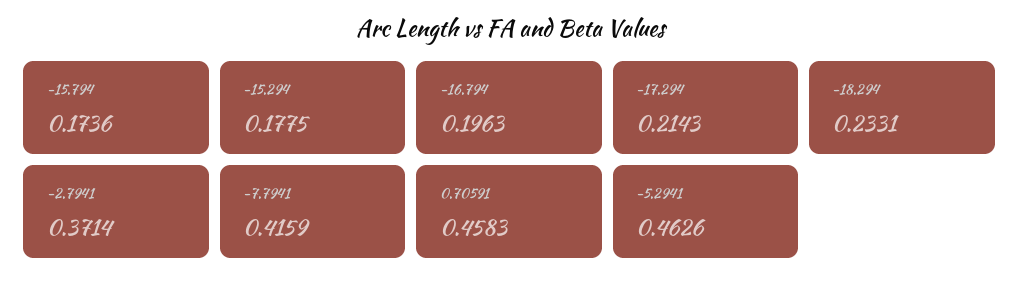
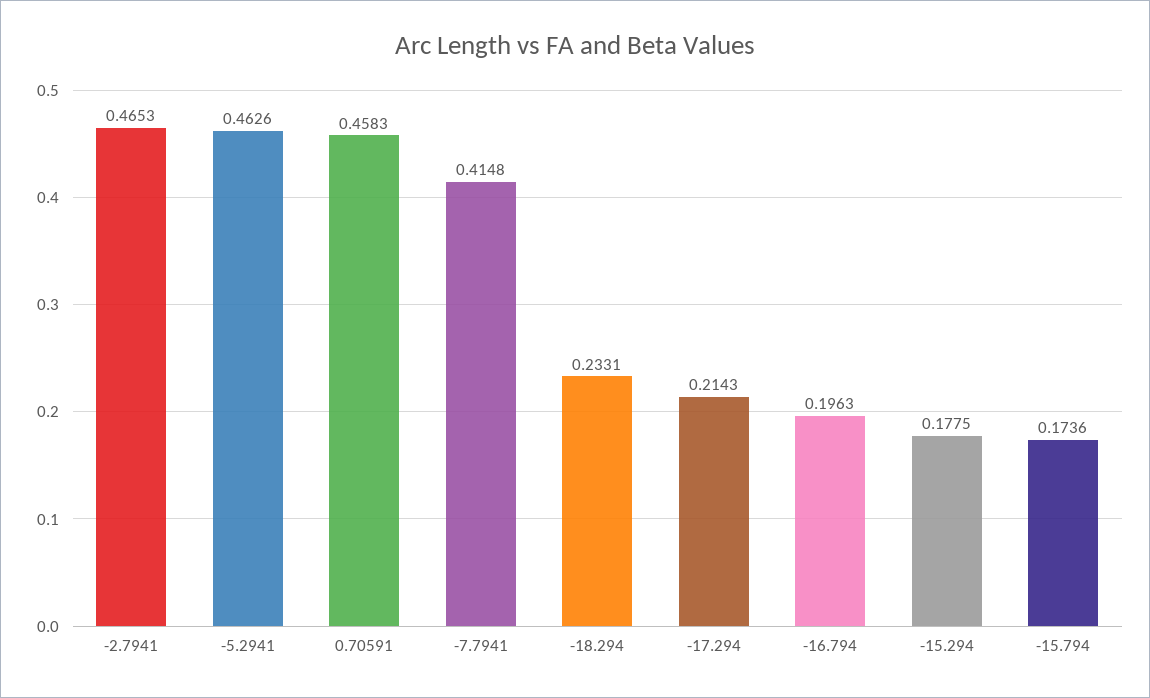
  {
    "-15.794": 0.1736,
    "-15.294": 0.1775,
    "-16.794": 0.1963,
    "-17.294": 0.2143,
    "-18.294": 0.2331,
-   "-2.7941": 0.3714,
+   "-2.7941": 0.4653,
-   "-7.7941": 0.4159,
+   "-7.7941": 0.4148,
    "0.70591": 0.4583,
    "-5.2941": 0.4626
  }

